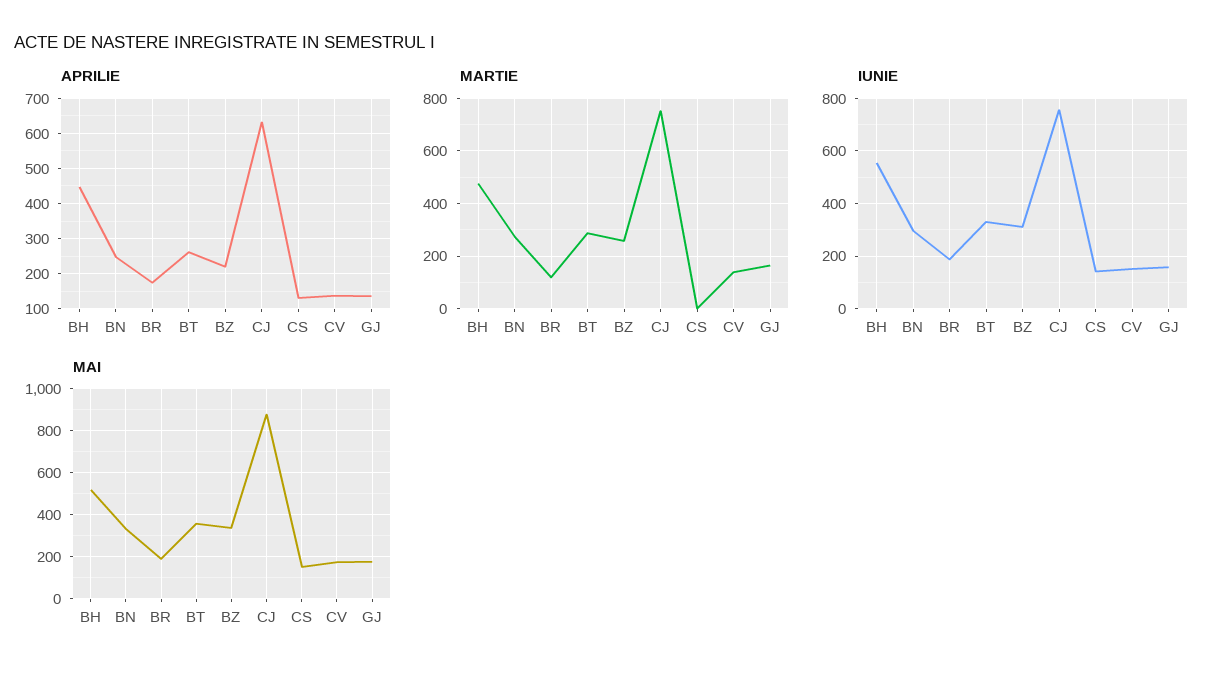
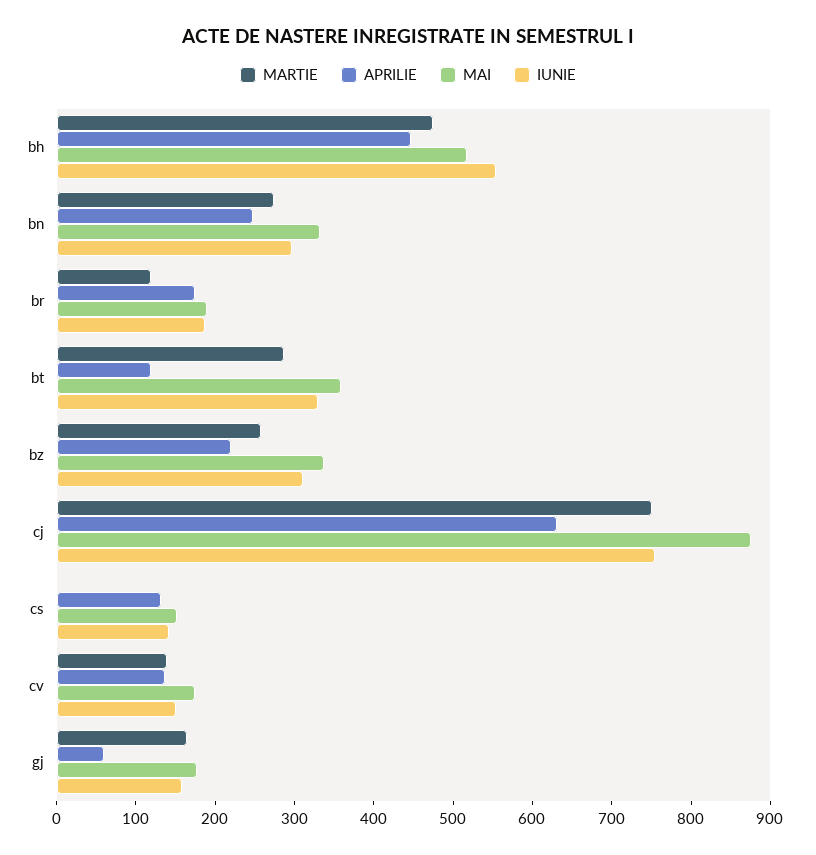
  {
    "APRILIE": {
      "BH": 440,
      "BN": 240,
      "BR": 180,
-     "BT": 260,
+     "BT": 120,
      "BZ": 220,
      "CJ": 640,
      "CS": 140,
      "CV": 140,
-     "GJ": 140
+     "GJ": 60
    },
    "MARTIE": {
      "BH": 480,
      "BN": 280,
      "BR": 120,
      "BT": 280,
      "BZ": 260,
      "CJ": 760,
      "CS": 0,
      "CV": 140,
      "GJ": 160
    },
    "IUNIE": {
      "BH": 560,
      "BN": 300,
      "BR": 180,
      "BT": 340,
      "BZ": 320,
      "CJ": 760,
      "CS": 140,
      "CV": 160,
      "GJ": 160
    },
    "MAI": {
      "BH": 520,
      "BN": 340,
      "BR": 200,
      "BT": 360,
      "BZ": 340,
      "CJ": 880,
      "CS": 160,
      "CV": 180,
      "GJ": 180
    }
  }

